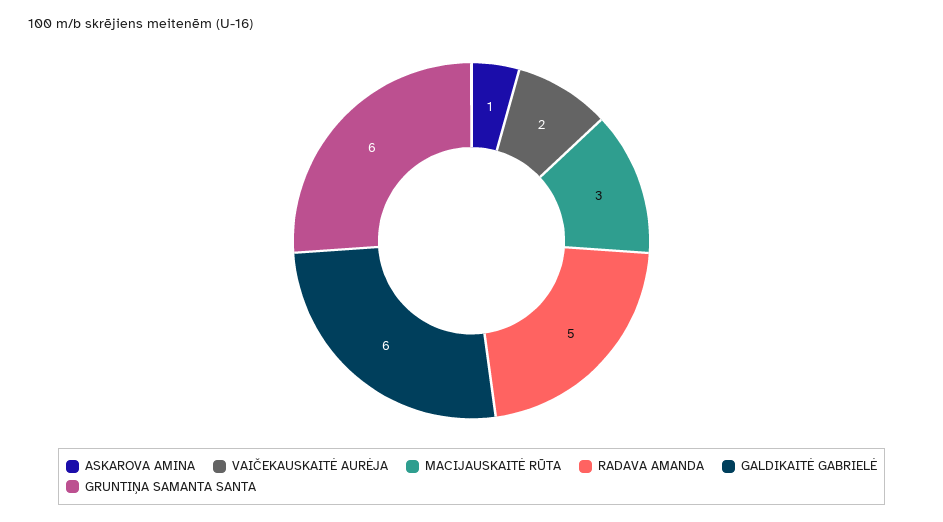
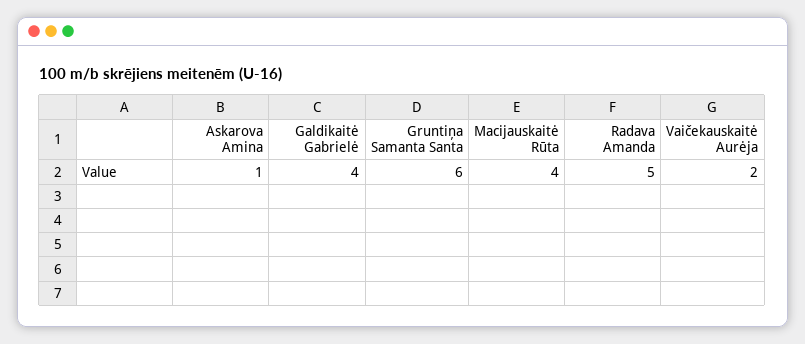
  {
    "ASKAROVA AMINA": 1,
    "VAIČEKAUSKAITĖ AURĖJA": 2,
-   "MACIJAUSKAITĖ RŪTA": 3,
+   "MACIJAUSKAITĖ RŪTA": 4,
    "RADAVA AMANDA": 5,
-   "GALDIKAITĖ GABRIELĖ": 6,
+   "GALDIKAITĖ GABRIELĖ": 4,
    "GRUNTIŅA SAMANTA SANTA": 6
  }

